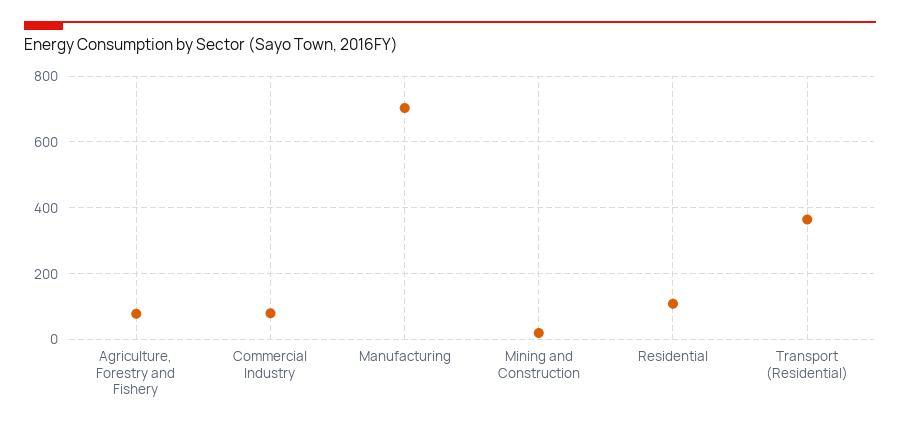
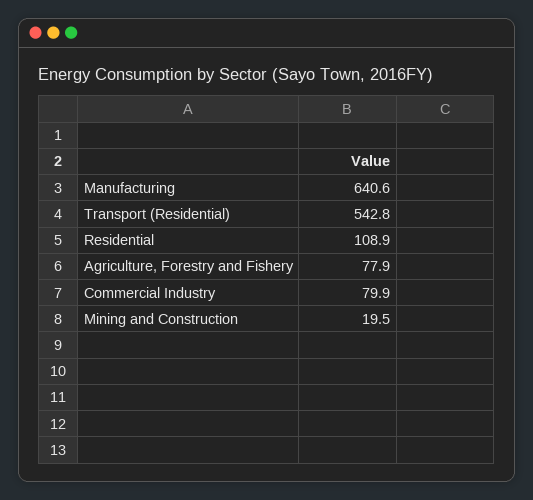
  {
    "Agriculture, Forestry and Fishery": 77.9,
    "Commercial Industry": 79.9,
-   "Manufacturing": 700,
+   "Manufacturing": 640.6,
    "Mining and Construction": 19.5,
    "Residential": 108.9,
-   "Transport (Residential)": 360
+   "Transport (Residential)": 542.8
  }

